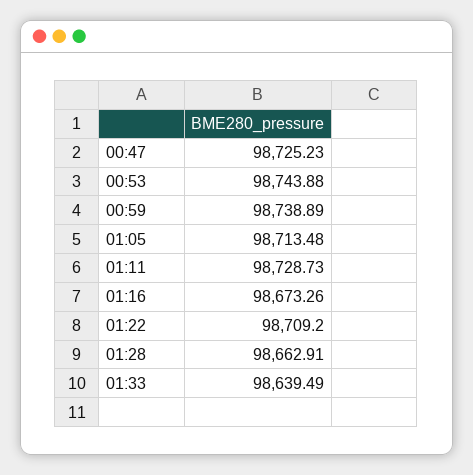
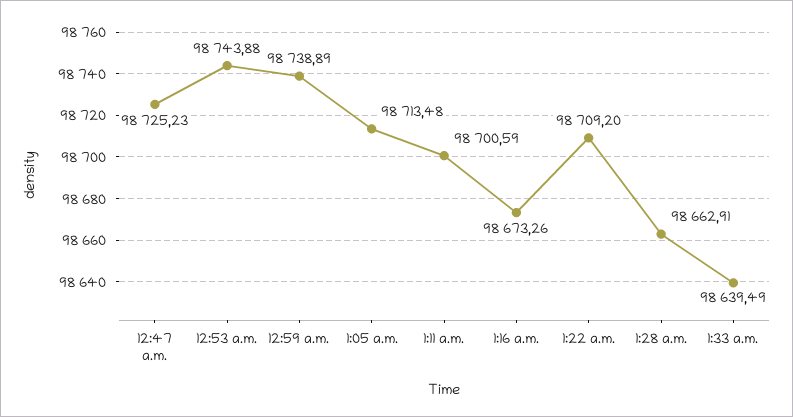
  {
    "00:47": 98725.23,
    "00:53": 98743.88,
    "00:59": 98738.89,
    "01:05": 98713.48,
-   "01:11": 98728.73,
+   "01:11": 98700.59,
    "01:16": 98673.26,
    "01:22": 98709.2,
    "01:28": 98662.91,
    "01:33": 98639.49
  }

